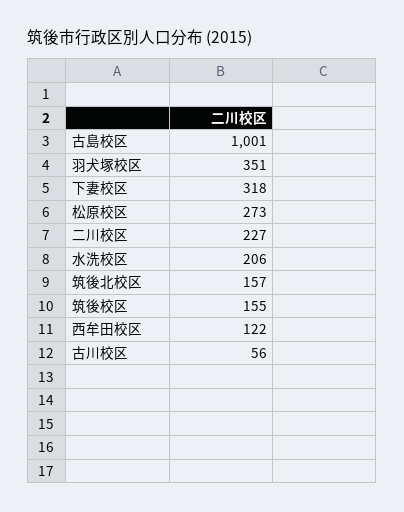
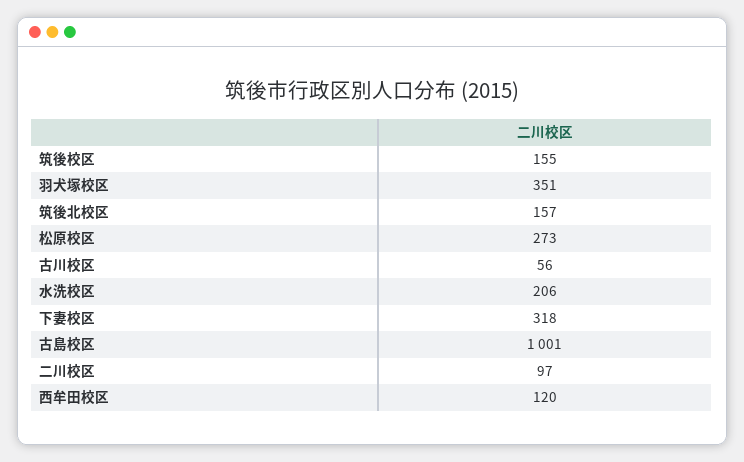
  {
    "古島校区": 1001,
    "羽犬塚校区": 351,
    "下妻校区": 318,
    "松原校区": 273,
-   "二川校区": 227,
+   "二川校区": 97,
    "水洗校区": 206,
    "筑後北校区": 157,
    "筑後校区": 155,
-   "西牟田校区": 122,
+   "西牟田校区": 120,
    "古川校区": 56
  }

